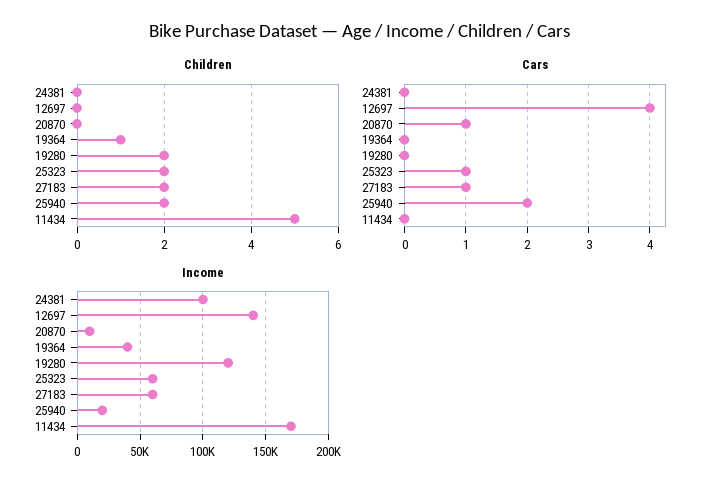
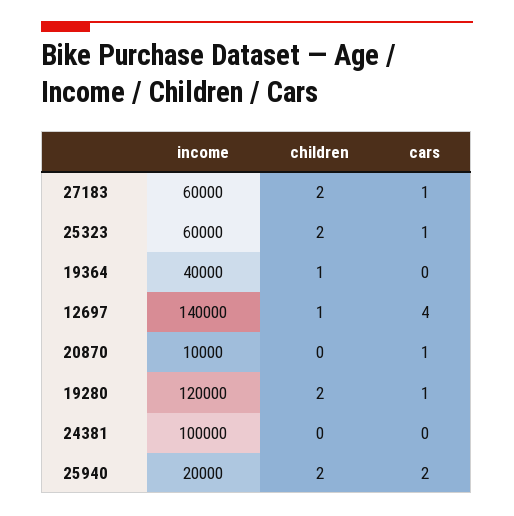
  {
    "Children": {
      "24381": 0,
-     "12697": 0,
+     "12697": 1,
      "20870": 0,
      "19364": 1,
      "19280": 2,
      "25323": 2,
      "27183": 2,
-     "25940": 2,
+     "25940": 2
-     "11434": 5
    },
    "Cars": {
      "24381": 0,
      "12697": 4,
      "20870": 1,
      "19364": 0,
-     "19280": 0,
+     "19280": 1,
      "25323": 1,
      "27183": 1,
-     "25940": 2,
+     "25940": 2
-     "11434": 0
    },
    "Income": {
      "24381": 100000,
      "12697": 140000,
      "20870": 10000,
      "19364": 40000,
      "19280": 120000,
      "25323": 60000,
      "27183": 60000,
-     "25940": 20000,
+     "25940": 20000
-     "11434": 170000
    }
  }

